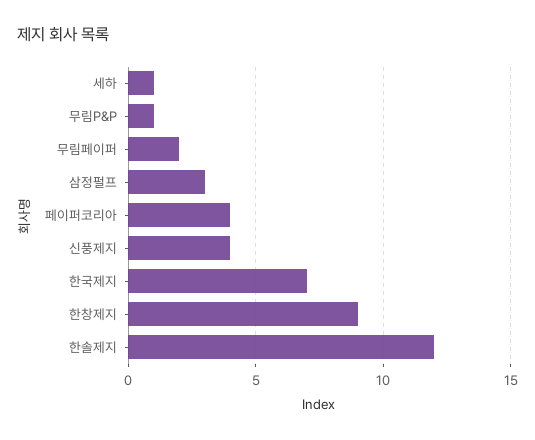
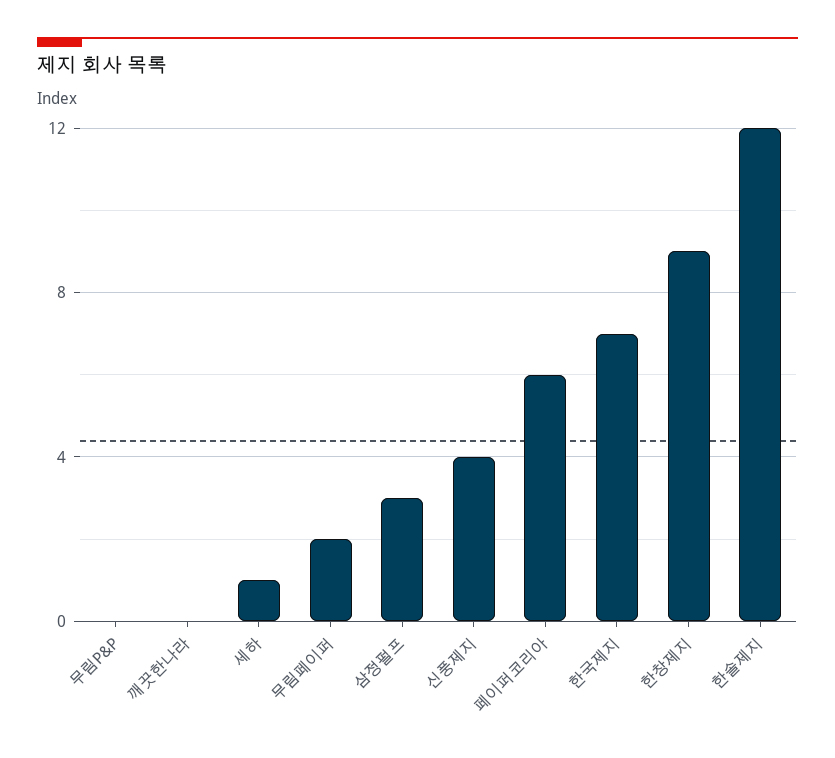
  {
    "세하": 1,
-   "무림P&P": 1,
+   "무림P&P": 0,
    "무림페이퍼": 2,
    "삼정펄프": 3,
-   "페이퍼코리아": 4,
+   "페이퍼코리아": 6,
    "신풍제지": 4,
    "한국제지": 7,
    "한창제지": 9,
-   "한솔제지": 12
+   "한솔제지": 12,
+   "깨끗한나라": 0
  }

